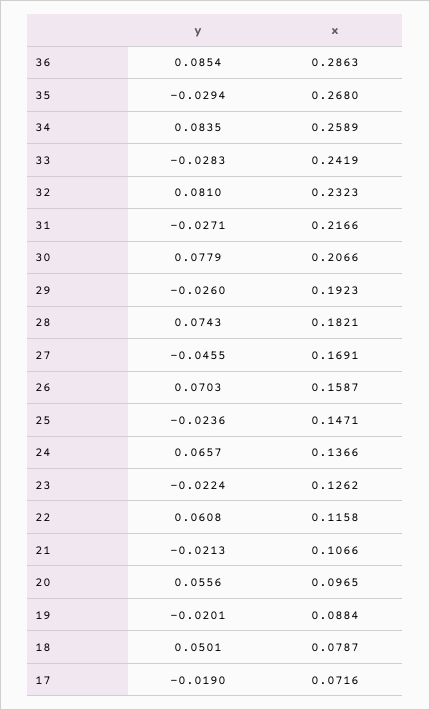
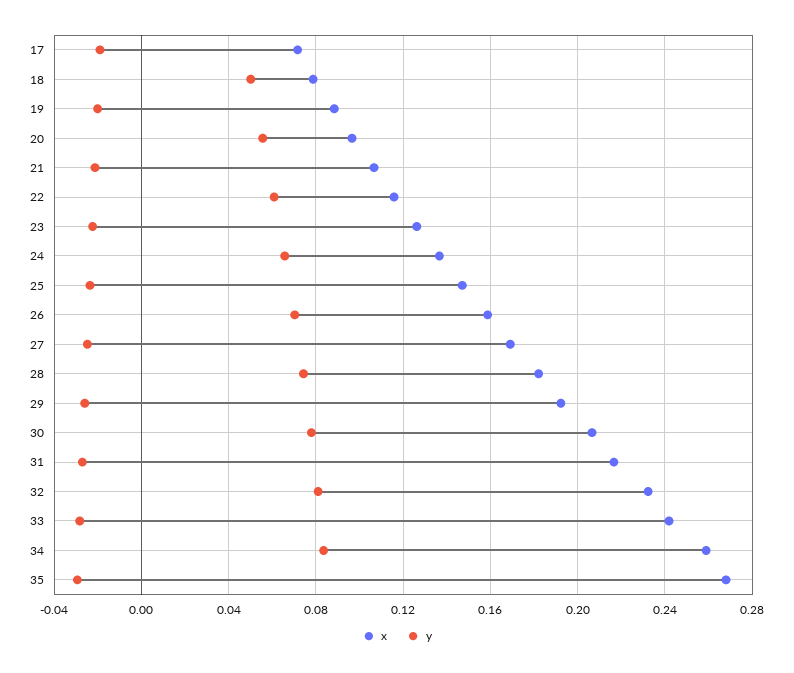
  {
    "y": {
-     "36": 0.0854,
      "35": -0.0294,
      "34": 0.0835,
      "33": -0.0283,
      "32": 0.081,
      "31": -0.0271,
      "30": 0.0779,
      "29": -0.026,
      "28": 0.0743,
-     "27": -0.0455,
+     "27": -0.025,
      "26": 0.0703,
      "25": -0.0236,
      "24": 0.0657,
      "23": -0.0224,
      "22": 0.0608,
      "21": -0.0213,
      "20": 0.0556,
      "19": -0.0201,
      "18": 0.0501,
      "17": -0.019
    },
    "x": {
-     "36": 0.2863,
      "35": 0.268,
      "34": 0.2589,
      "33": 0.2419,
      "32": 0.2323,
      "31": 0.2166,
      "30": 0.2066,
      "29": 0.1923,
      "28": 0.1821,
      "27": 0.1691,
      "26": 0.1587,
      "25": 0.1471,
      "24": 0.1366,
      "23": 0.1262,
      "22": 0.1158,
      "21": 0.1066,
      "20": 0.0965,
      "19": 0.0884,
      "18": 0.0787,
      "17": 0.0716
    }
  }

